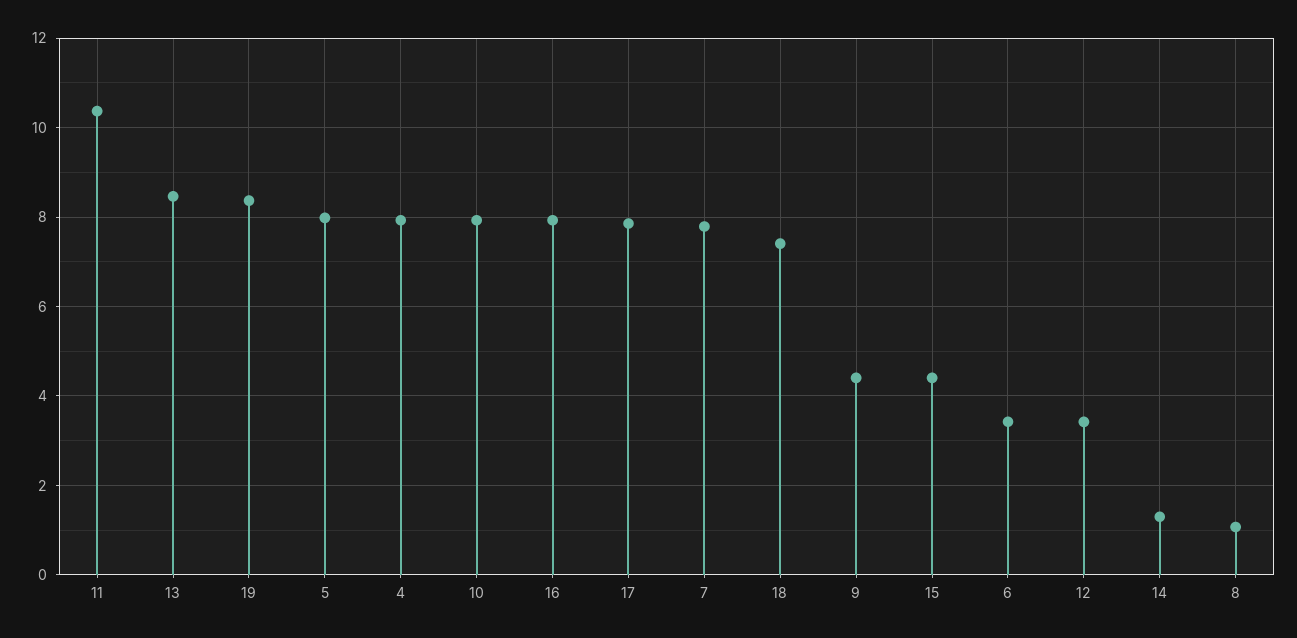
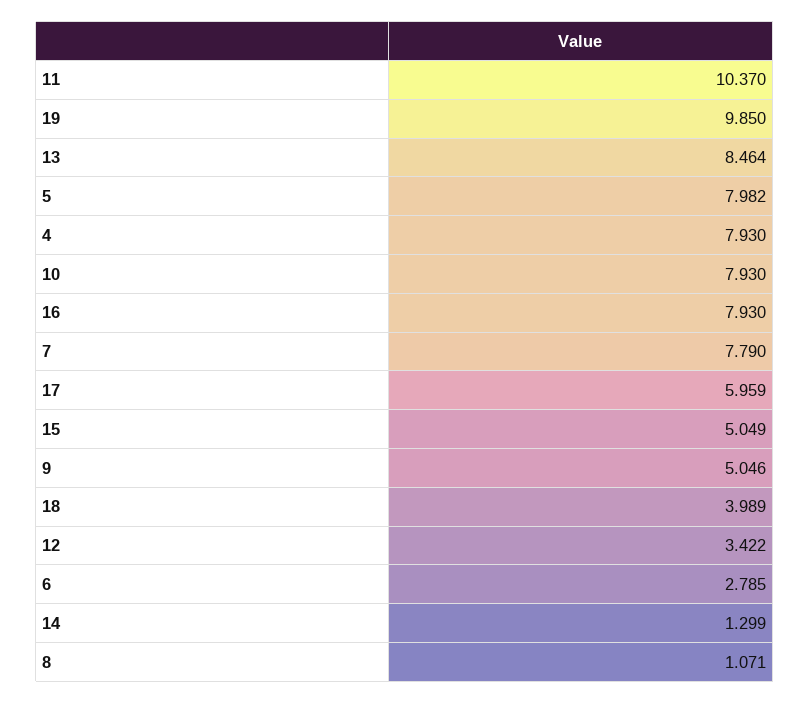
  {
    "11": 10.37,
    "13": 8.464,
-   "19": 8.4,
+   "19": 9.85,
    "5": 7.982,
    "4": 7.93,
    "10": 7.93,
    "16": 7.93,
-   "17": 7.8,
+   "17": 5.959,
    "7": 7.79,
-   "18": 7.4,
+   "18": 3.989,
-   "9": 4.4,
+   "9": 5.046,
-   "15": 4.4,
+   "15": 5.049,
-   "6": 3.4,
+   "6": 2.785,
    "12": 3.422,
    "14": 1.299,
    "8": 1.071
  }

